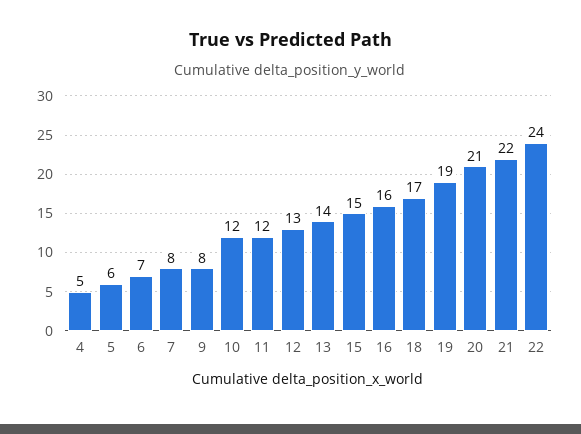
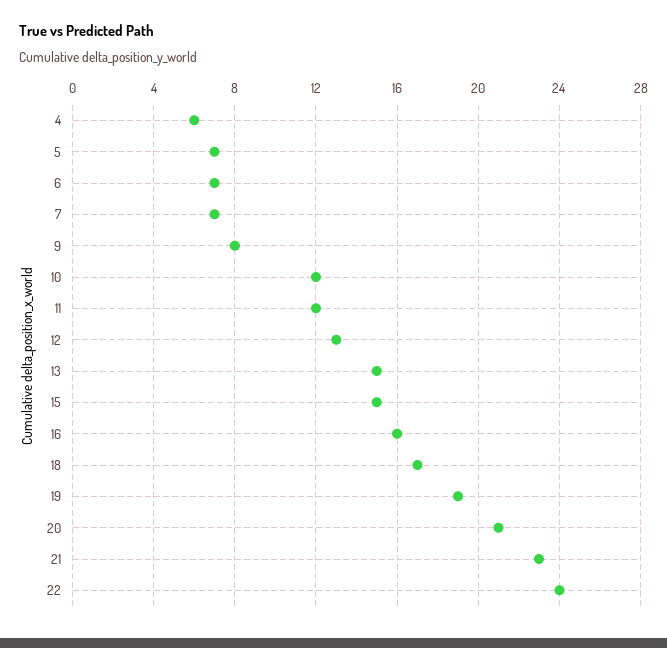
  {
-   "4": 5,
+   "4": 6,
-   "5": 6,
+   "5": 7,
    "6": 7,
-   "7": 8,
+   "7": 7,
    "9": 8,
    "10": 12,
    "11": 12,
    "12": 13,
-   "13": 14,
+   "13": 15,
    "15": 15,
    "16": 16,
    "18": 17,
    "19": 19,
    "20": 21,
-   "21": 22,
+   "21": 23,
    "22": 24
  }

